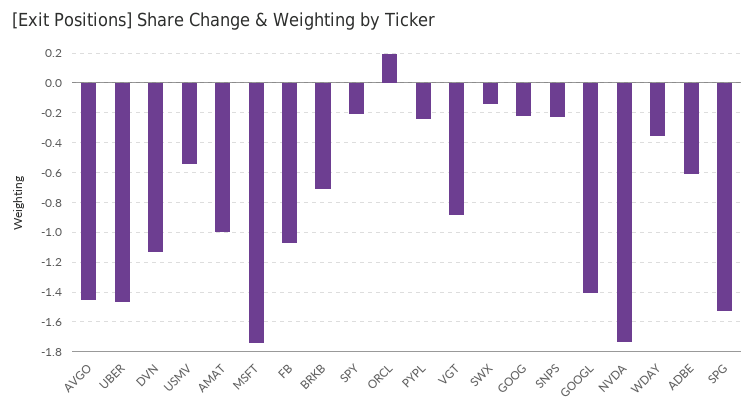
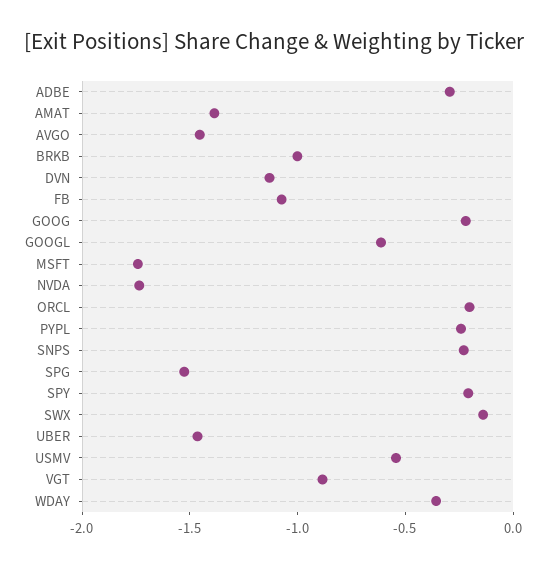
  {
    "AVGO": -1.45,
    "UBER": -1.45,
    "DVN": -1.15,
    "USMV": -0.55,
-   "AMAT": -1,
+   "AMAT": -1.4,
    "MSFT": -1.75,
    "FB": -1.05,
-   "BRKB": -0.7,
+   "BRKB": -1,
    "SPY": -0.2,
-   "ORCL": 0.2,
+   "ORCL": -0.2,
    "PYPL": -0.25,
    "VGT": -0.9,
    "SWX": -0.15,
    "GOOG": -0.2,
    "SNPS": -0.25,
-   "GOOGL": -1.4,
+   "GOOGL": -0.6,
    "NVDA": -1.75,
    "WDAY": -0.35,
-   "ADBE": -0.6,
+   "ADBE": -0.3,
    "SPG": -1.55
  }

